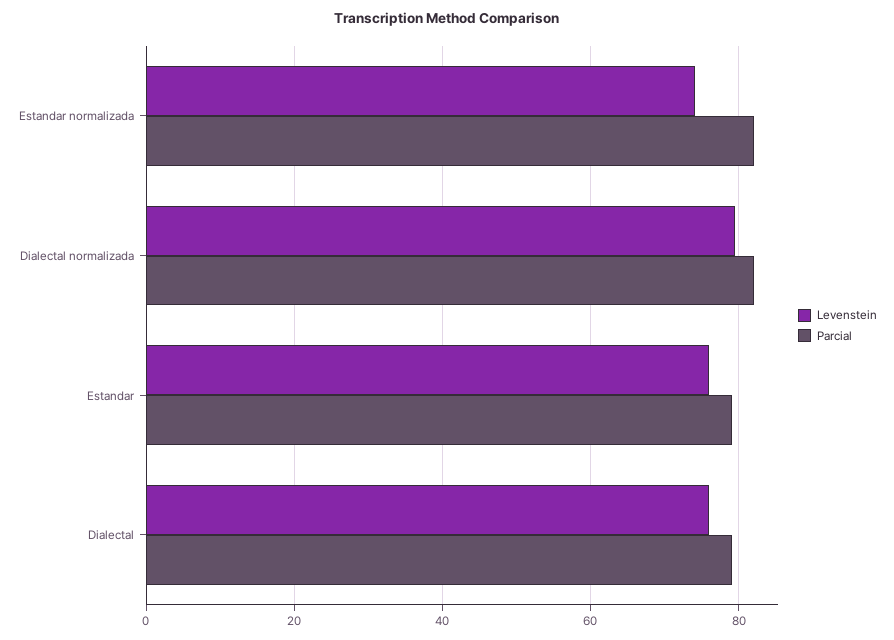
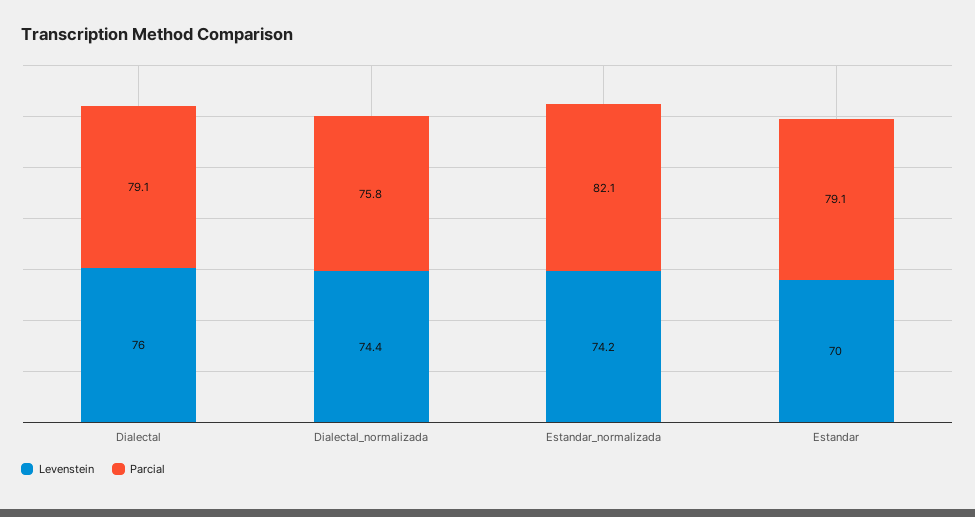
  {
    "Levenstein": {
      "Estandar normalizada": 74.2,
-     "Dialectal normalizada": 80,
+     "Dialectal normalizada": 74.4,
-     "Estandar": 76,
+     "Estandar": 70,
      "Dialectal": 76
    },
    "Parcial": {
      "Estandar normalizada": 82.1,
-     "Dialectal normalizada": 82,
+     "Dialectal normalizada": 75.8,
      "Estandar": 79.1,
      "Dialectal": 79.1
    }
  }

